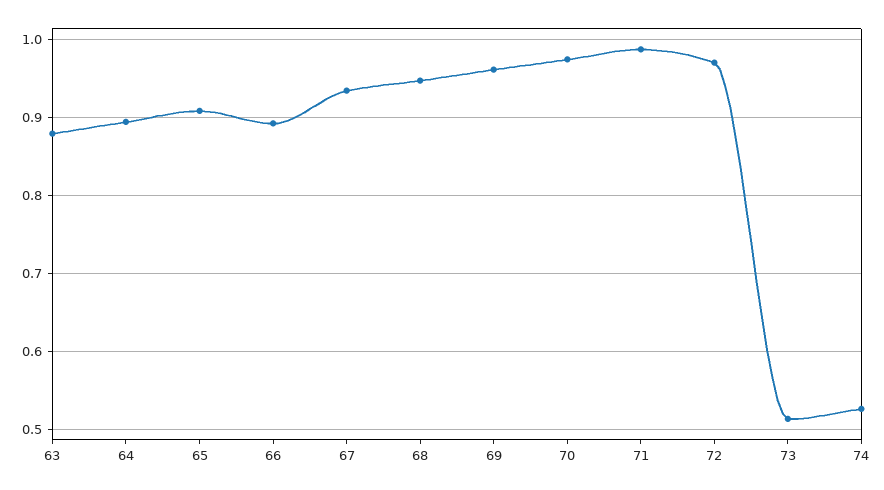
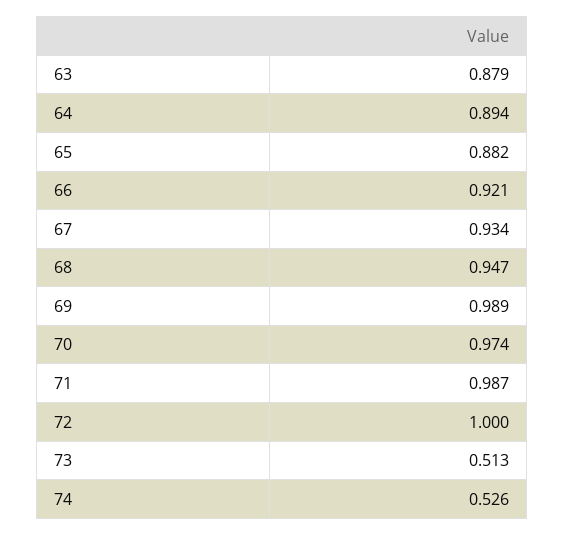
  {
    "63": 0.879,
    "64": 0.894,
-   "65": 0.91,
+   "65": 0.882,
-   "66": 0.89,
+   "66": 0.921,
    "67": 0.934,
    "68": 0.947,
-   "69": 0.96,
+   "69": 0.989,
    "70": 0.974,
    "71": 0.987,
-   "72": 0.97,
+   "72": 1,
    "73": 0.513,
    "74": 0.526
  }

